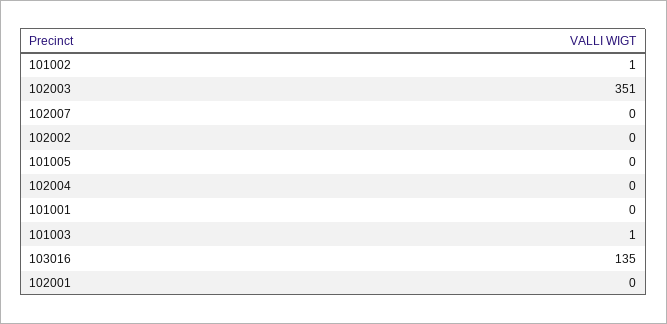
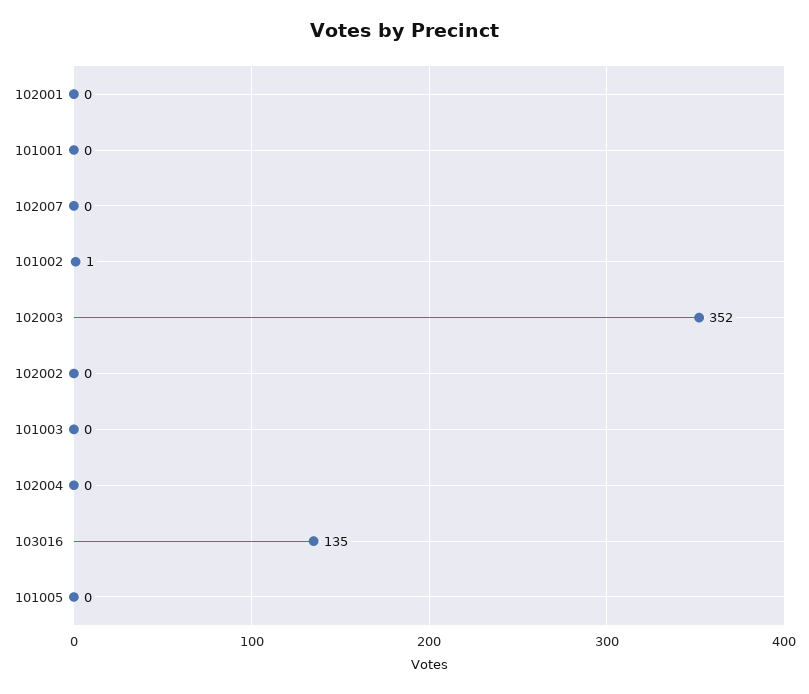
  {
    "101002": 1,
-   "102003": 351,
+   "102003": 352,
    "102007": 0,
    "102002": 0,
    "101005": 0,
    "102004": 0,
    "101001": 0,
-   "101003": 1,
+   "101003": 0,
    "103016": 135,
    "102001": 0
  }

